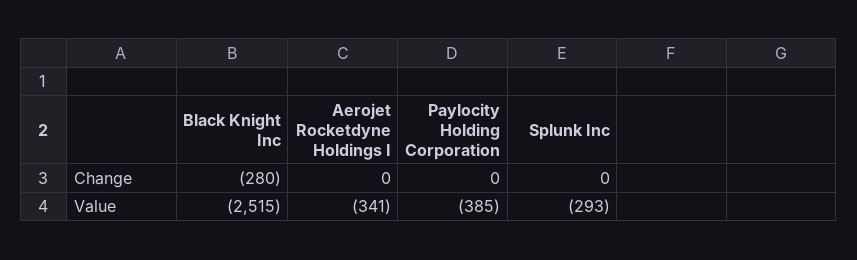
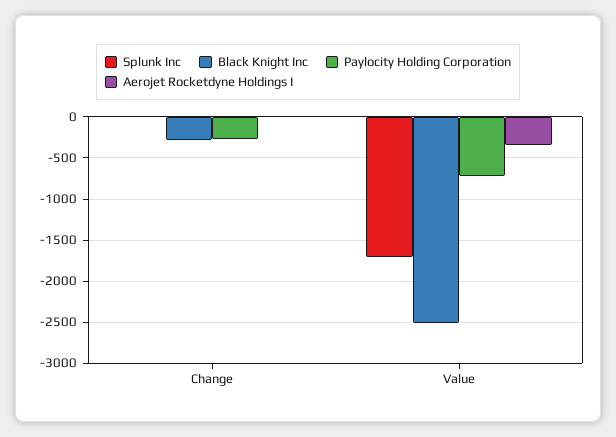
  {
    "Black Knight Inc": {
      "Change": -280,
      "Value": -2515
    },
    "Aerojet Rocketdyne Holdings I": {
      "Change": 0,
      "Value": -341
    },
    "Paylocity Holding Corporation": {
-     "Change": 0,
+     "Change": -300,
-     "Value": -385
+     "Value": -700
    },
    "Splunk Inc": {
      "Change": 0,
-     "Value": -293
+     "Value": -1700
    }
  }

